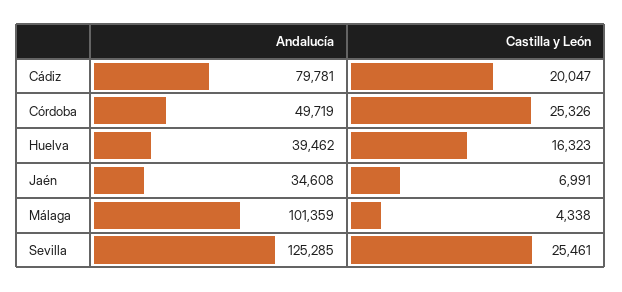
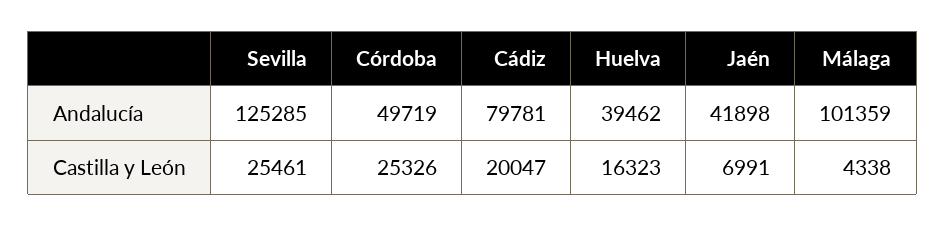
  {
    "Andalucía": {
      "Cádiz": 79781,
      "Córdoba": 49719,
      "Huelva": 39462,
-     "Jaén": 34608,
+     "Jaén": 41898,
      "Málaga": 101359,
      "Sevilla": 125285
    },
    "Castilla y León": {
      "Cádiz": 20047,
      "Córdoba": 25326,
      "Huelva": 16323,
      "Jaén": 6991,
      "Málaga": 4338,
      "Sevilla": 25461
    }
  }

